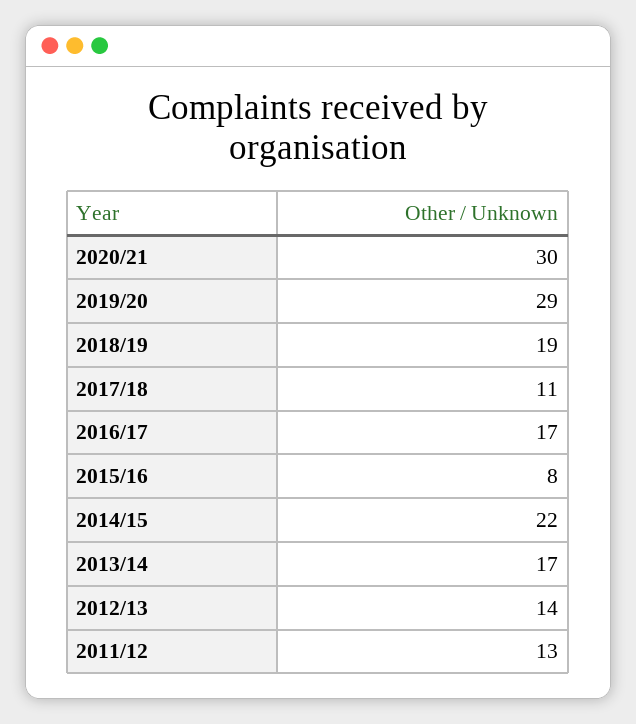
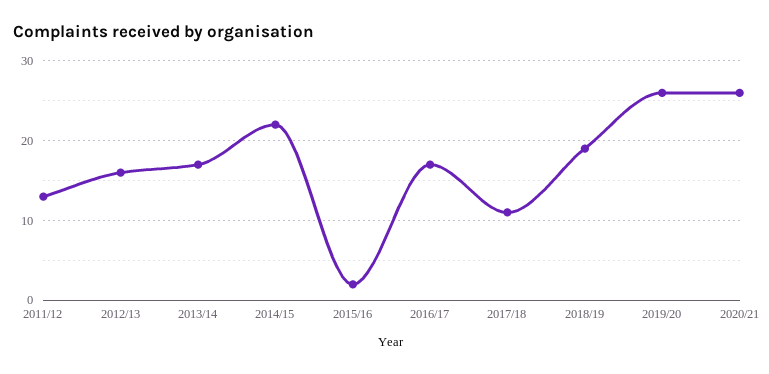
  {
-   "2020/21": 30,
+   "2020/21": 26,
-   "2019/20": 29,
+   "2019/20": 26,
    "2018/19": 19,
    "2017/18": 11,
    "2016/17": 17,
-   "2015/16": 8,
+   "2015/16": 2,
    "2014/15": 22,
    "2013/14": 17,
-   "2012/13": 14,
+   "2012/13": 16,
    "2011/12": 13
  }

